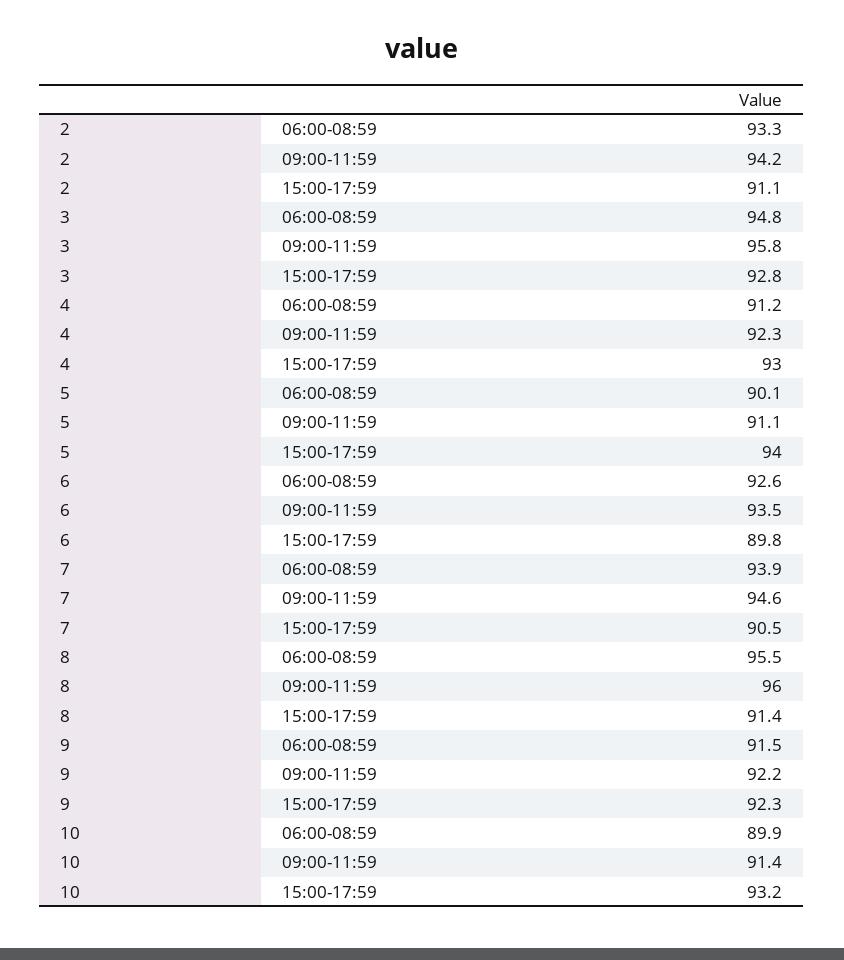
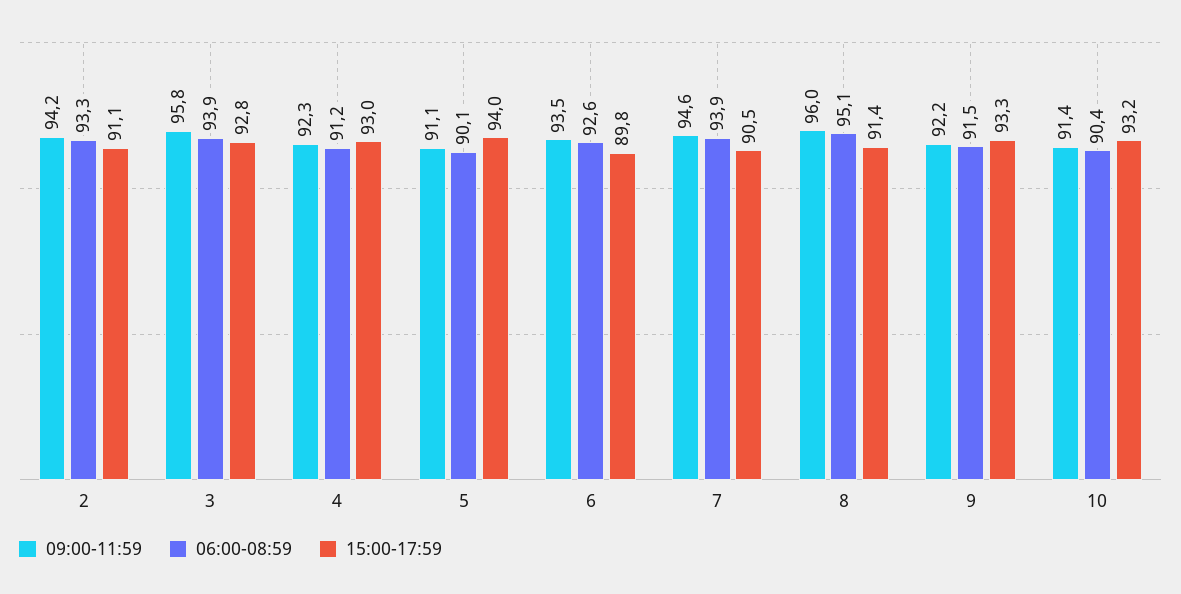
  {
    "06:00-08:59": {
      "2": 93.3,
-     "3": 94.8,
+     "3": 93.9,
      "4": 91.2,
      "5": 90.1,
      "6": 92.6,
      "7": 93.9,
-     "8": 95.5,
+     "8": 95.1,
      "9": 91.5,
-     "10": 89.9
+     "10": 90.4
    },
    "09:00-11:59": {
      "2": 94.2,
      "3": 95.8,
      "4": 92.3,
      "5": 91.1,
      "6": 93.5,
      "7": 94.6,
      "8": 96,
      "9": 92.2,
      "10": 91.4
    },
    "15:00-17:59": {
      "2": 91.1,
      "3": 92.8,
      "4": 93,
      "5": 94,
      "6": 89.8,
      "7": 90.5,
      "8": 91.4,
-     "9": 92.3,
+     "9": 93.3,
      "10": 93.2
    }
  }

